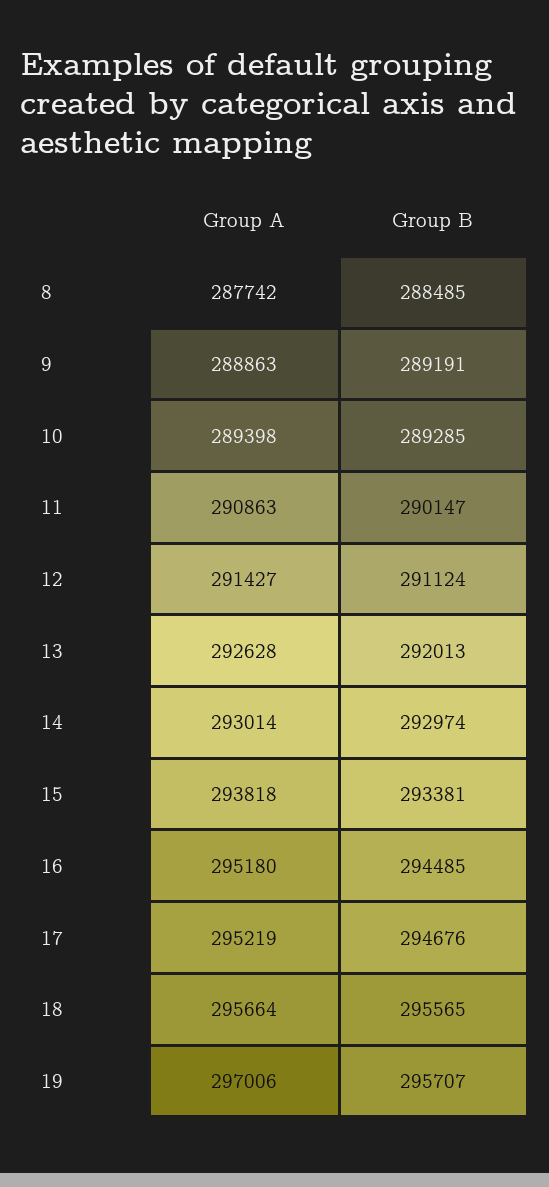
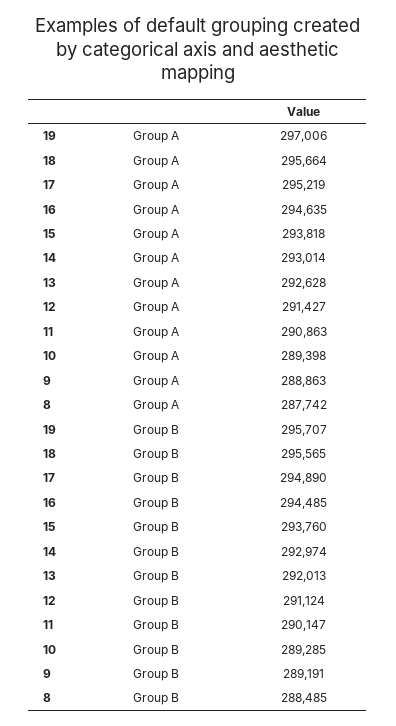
  {
    "Group A": {
      "8": 287742,
      "9": 288863,
      "10": 289398,
      "11": 290863,
      "12": 291427,
      "13": 292628,
      "14": 293014,
      "15": 293818,
-     "16": 295180,
+     "16": 294635,
      "17": 295219,
      "18": 295664,
      "19": 297006
    },
    "Group B": {
      "8": 288485,
      "9": 289191,
      "10": 289285,
      "11": 290147,
      "12": 291124,
      "13": 292013,
      "14": 292974,
-     "15": 293381,
+     "15": 293760,
      "16": 294485,
-     "17": 294676,
+     "17": 294890,
      "18": 295565,
      "19": 295707
    }
  }

